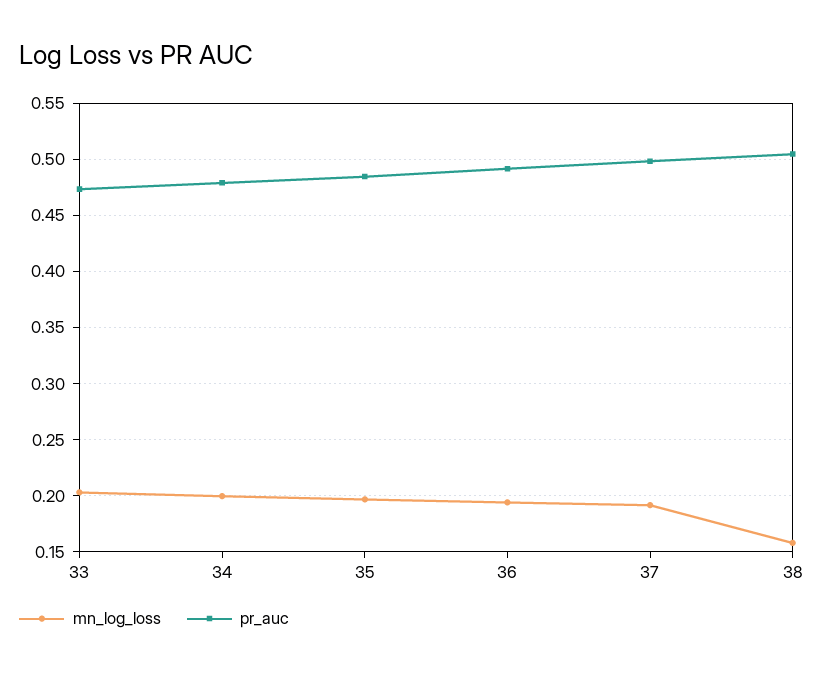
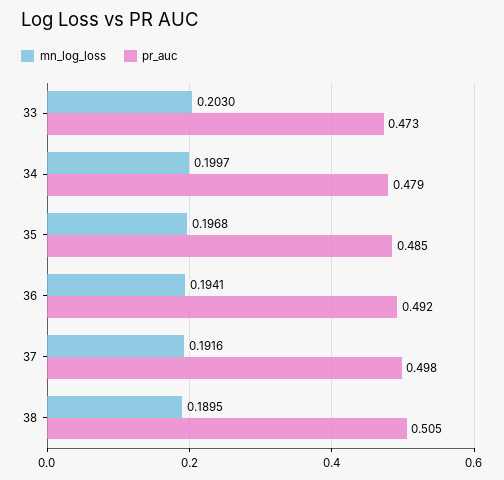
  {
    "mn_log_loss": {
      "33": 0.203,
      "34": 0.1997,
      "35": 0.1968,
      "36": 0.1941,
      "37": 0.1916,
-     "38": 0.16
+     "38": 0.1895
    },
    "pr_auc": {
      "33": 0.473,
      "34": 0.479,
      "35": 0.485,
      "36": 0.492,
      "37": 0.498,
      "38": 0.505
    }
  }

